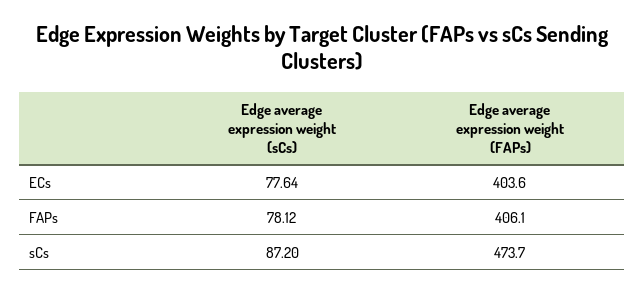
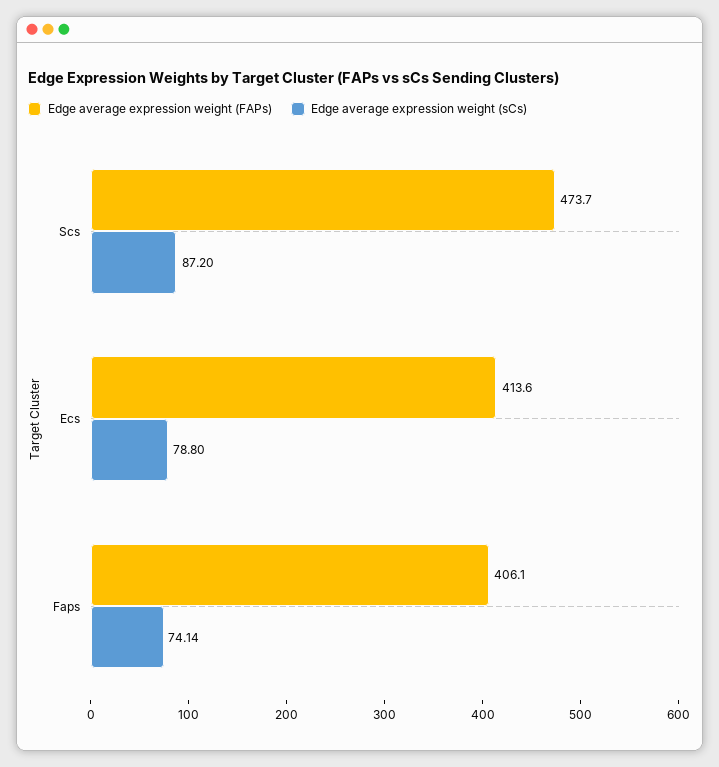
  {
    "Edge average expression weight (sCs)": {
-     "ECs": 77.64,
+     "ECs": 78.8,
-     "FAPs": 78.12,
+     "FAPs": 74.14,
      "sCs": 87.2
    },
    "Edge average expression weight (FAPs)": {
-     "ECs": 403.6,
+     "ECs": 413.6,
      "FAPs": 406.1,
      "sCs": 473.7
    }
  }

